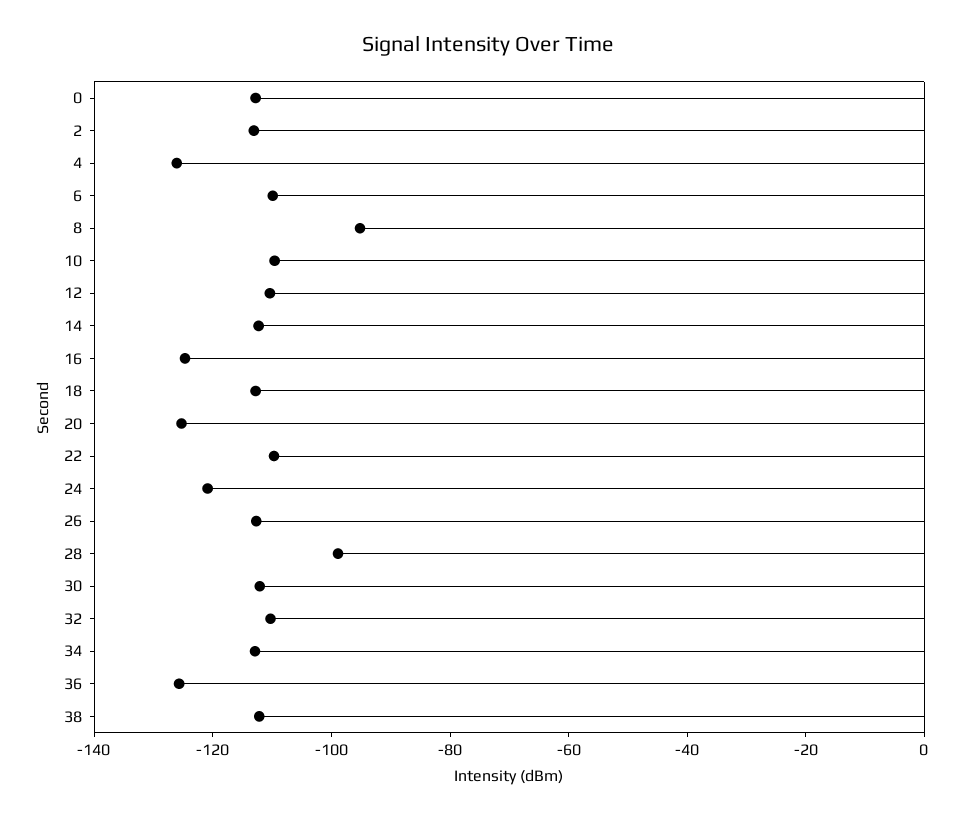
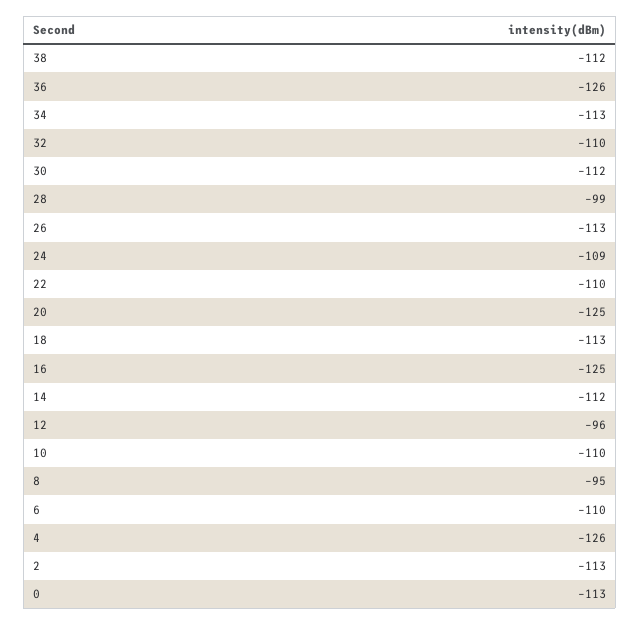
  {
    "0": -113,
    "2": -113,
    "4": -126,
    "6": -110,
    "8": -95,
    "10": -110,
-   "12": -110,
+   "12": -96,
    "14": -112,
    "16": -125,
    "18": -113,
    "20": -125,
    "22": -110,
-   "24": -120,
+   "24": -109,
    "26": -113,
    "28": -99,
    "30": -112,
    "32": -110,
    "34": -113,
    "36": -126,
    "38": -112
  }

